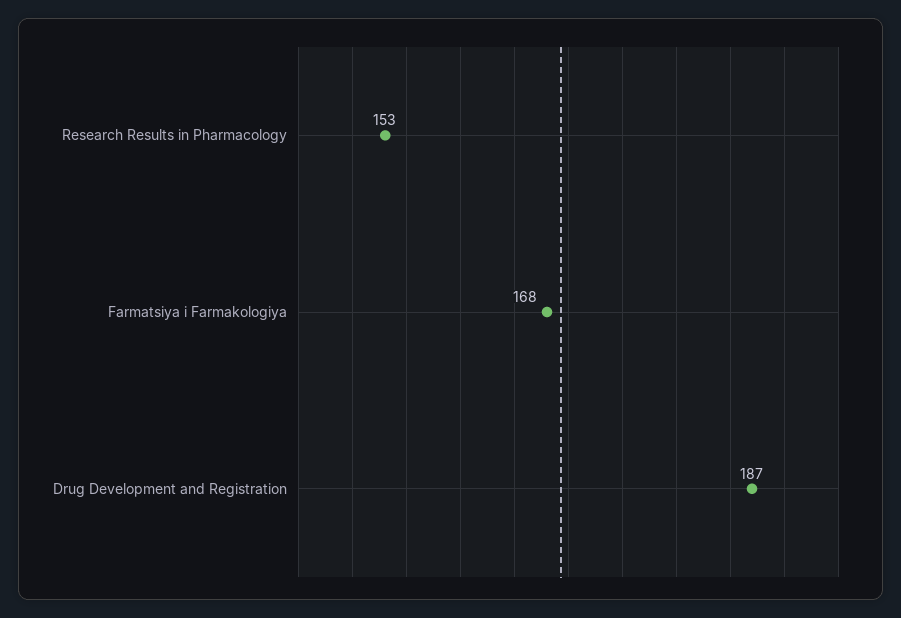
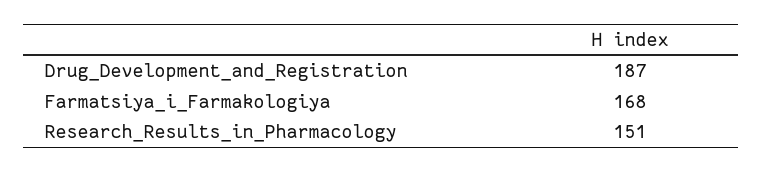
  {
-   "Research Results in Pharmacology": 153,
+   "Research Results in Pharmacology": 151,
    "Farmatsiya i Farmakologiya": 168,
    "Drug Development and Registration": 187
  }

